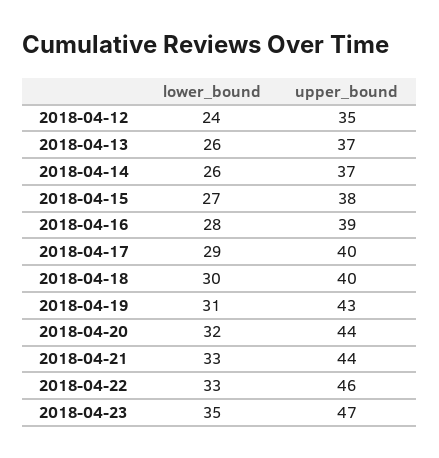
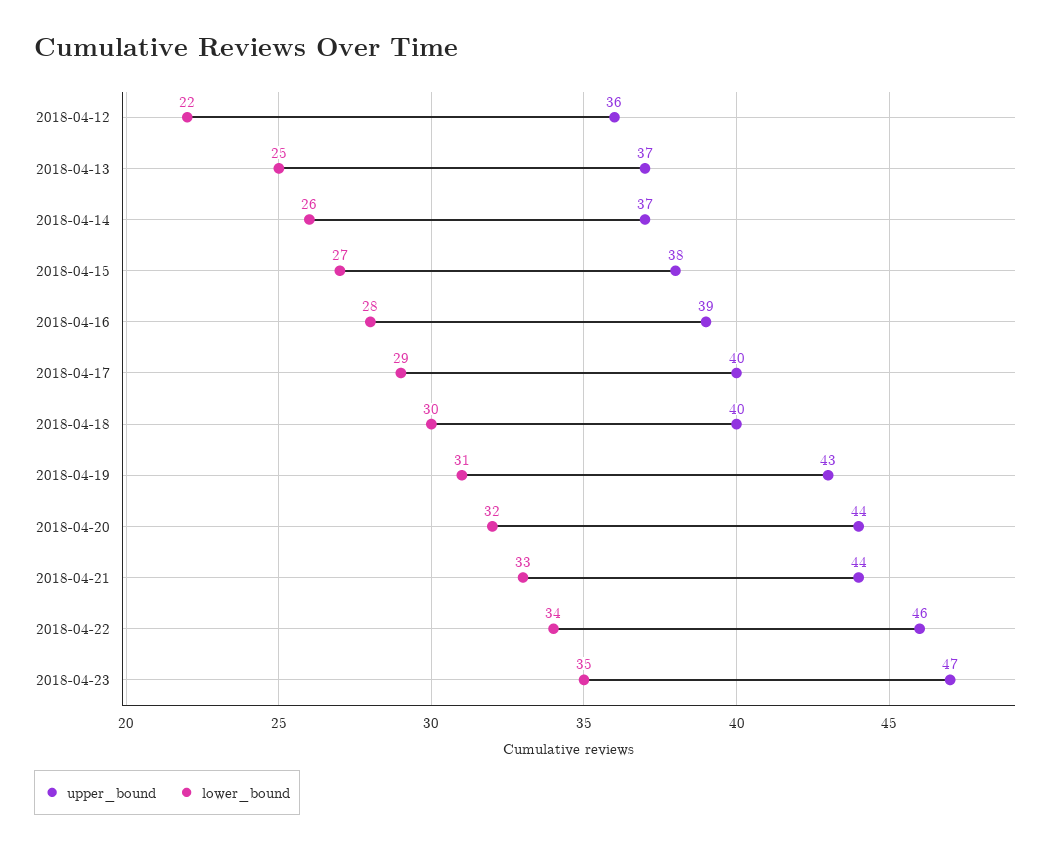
  {
    "lower_bound": {
-     "2018-04-12": 24,
+     "2018-04-12": 22,
-     "2018-04-13": 26,
+     "2018-04-13": 25,
      "2018-04-14": 26,
      "2018-04-15": 27,
      "2018-04-16": 28,
      "2018-04-17": 29,
      "2018-04-18": 30,
      "2018-04-19": 31,
      "2018-04-20": 32,
      "2018-04-21": 33,
-     "2018-04-22": 33,
+     "2018-04-22": 34,
      "2018-04-23": 35
    },
    "upper_bound": {
-     "2018-04-12": 35,
+     "2018-04-12": 36,
      "2018-04-13": 37,
      "2018-04-14": 37,
      "2018-04-15": 38,
      "2018-04-16": 39,
      "2018-04-17": 40,
      "2018-04-18": 40,
      "2018-04-19": 43,
      "2018-04-20": 44,
      "2018-04-21": 44,
      "2018-04-22": 46,
      "2018-04-23": 47
    }
  }

